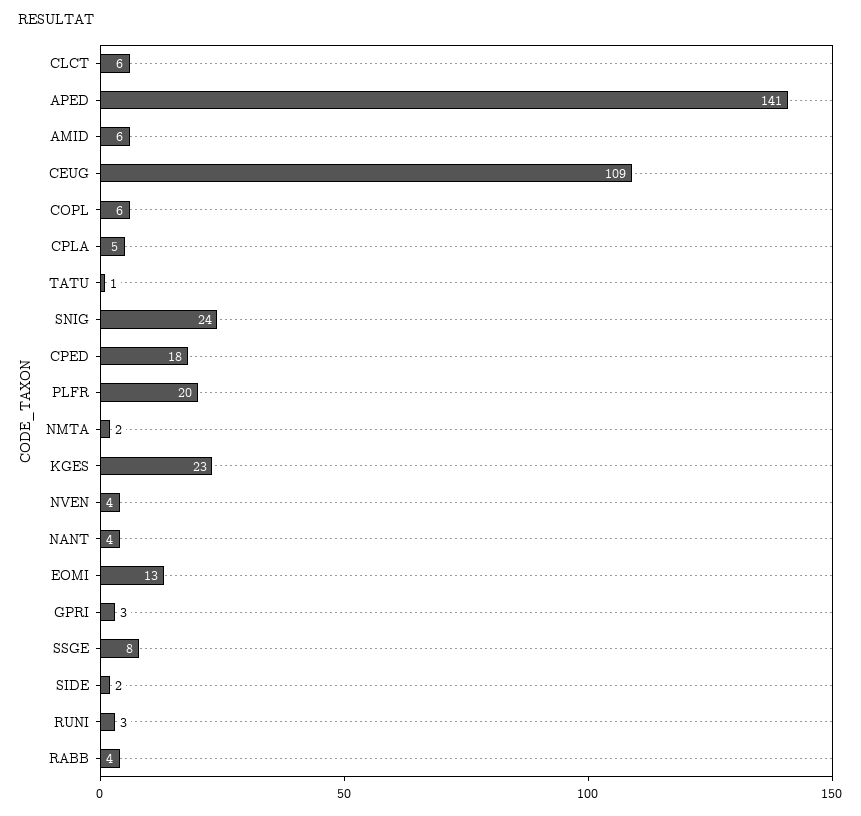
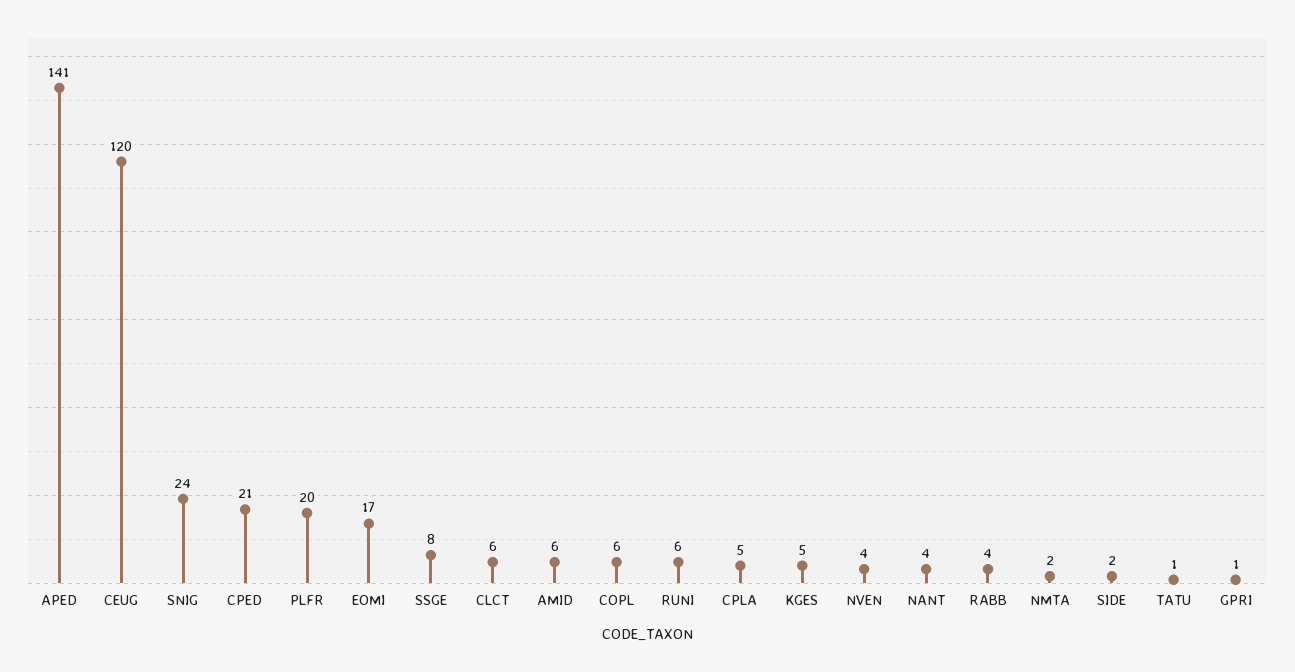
  {
    "CLCT": 6,
    "APED": 141,
    "AMID": 6,
-   "CEUG": 109,
+   "CEUG": 120,
    "COPL": 6,
    "CPLA": 5,
    "TATU": 1,
    "SNIG": 24,
-   "CPED": 18,
+   "CPED": 21,
    "PLFR": 20,
    "NMTA": 2,
-   "KGES": 23,
+   "KGES": 5,
    "NVEN": 4,
    "NANT": 4,
-   "EOMI": 13,
+   "EOMI": 17,
-   "GPRI": 3,
+   "GPRI": 1,
    "SSGE": 8,
    "SIDE": 2,
-   "RUNI": 3,
+   "RUNI": 6,
    "RABB": 4
  }

